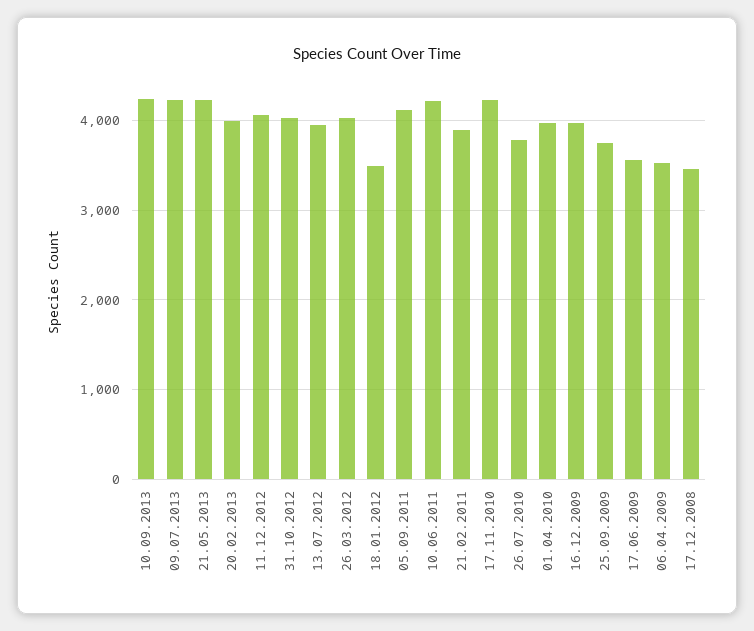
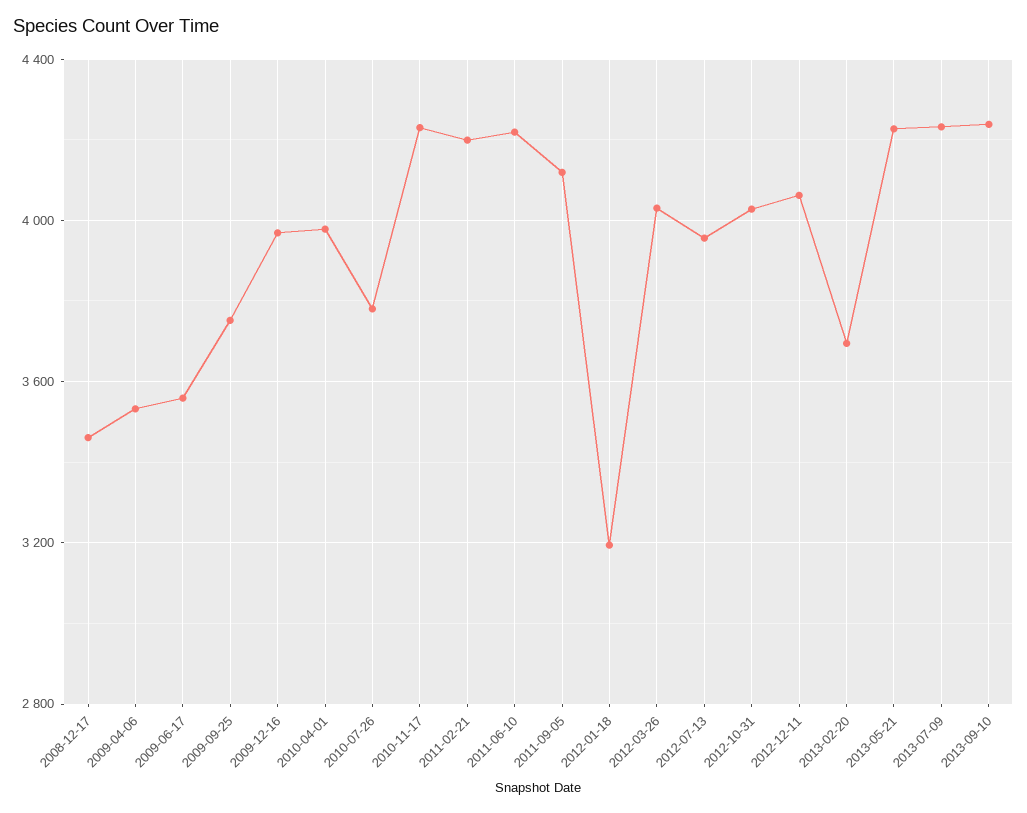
  {
    "10.09.2013": 4250,
    "09.07.2013": 4250,
    "21.05.2013": 4250,
-   "20.02.2013": 4000,
+   "20.02.2013": 3700,
    "11.12.2012": 4050,
    "31.10.2012": 4050,
    "13.07.2012": 3950,
    "26.03.2012": 4050,
-   "18.01.2012": 3500,
+   "18.01.2012": 3200,
    "05.09.2011": 4100,
    "10.06.2011": 4200,
-   "21.02.2011": 3900,
+   "21.02.2011": 4200,
    "17.11.2010": 4250,
    "26.07.2010": 3800,
    "01.04.2010": 4000,
    "16.12.2009": 3950,
    "25.09.2009": 3750,
    "17.06.2009": 3550,
    "06.04.2009": 3550,
    "17.12.2008": 3450
  }

